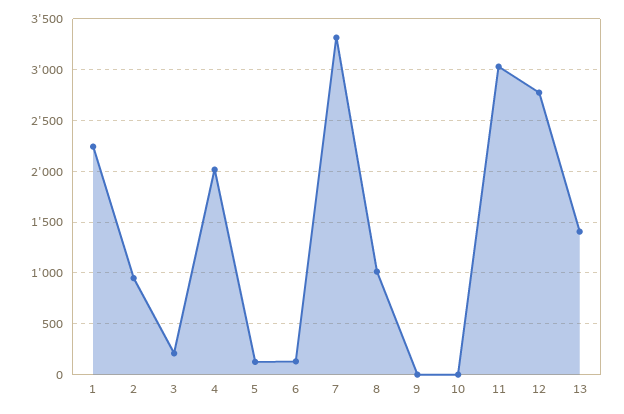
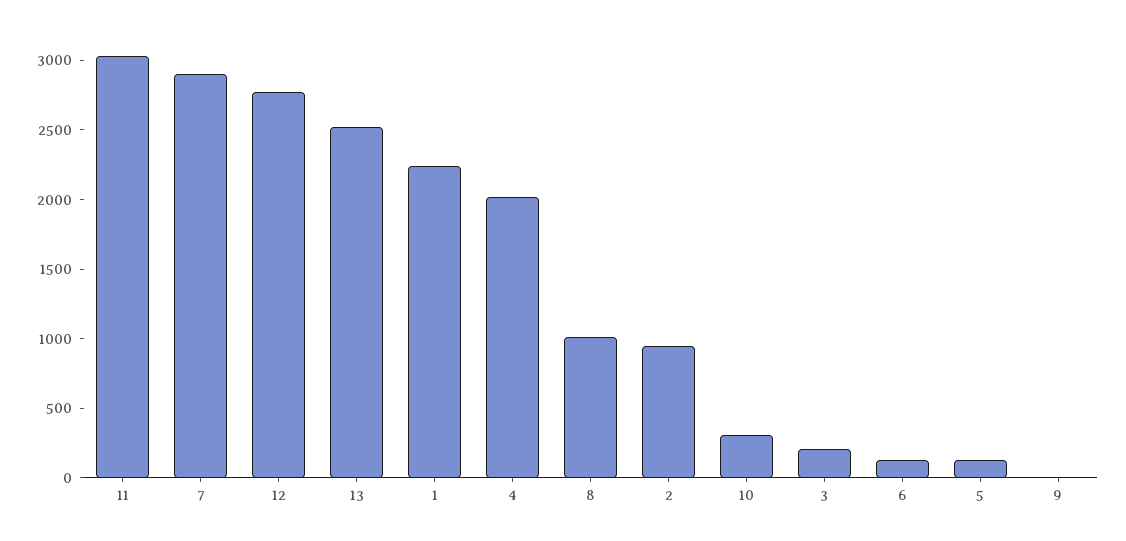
  {
    "1": 2200,
    "2": 1000,
    "3": 200,
    "4": 2000,
    "5": 100,
    "6": 100,
-   "7": 3300,
+   "7": 2900,
    "8": 1000,
    "9": 0,
-   "10": 0,
+   "10": 300,
    "11": 3000,
    "12": 2800,
-   "13": 1400
+   "13": 2500
  }

